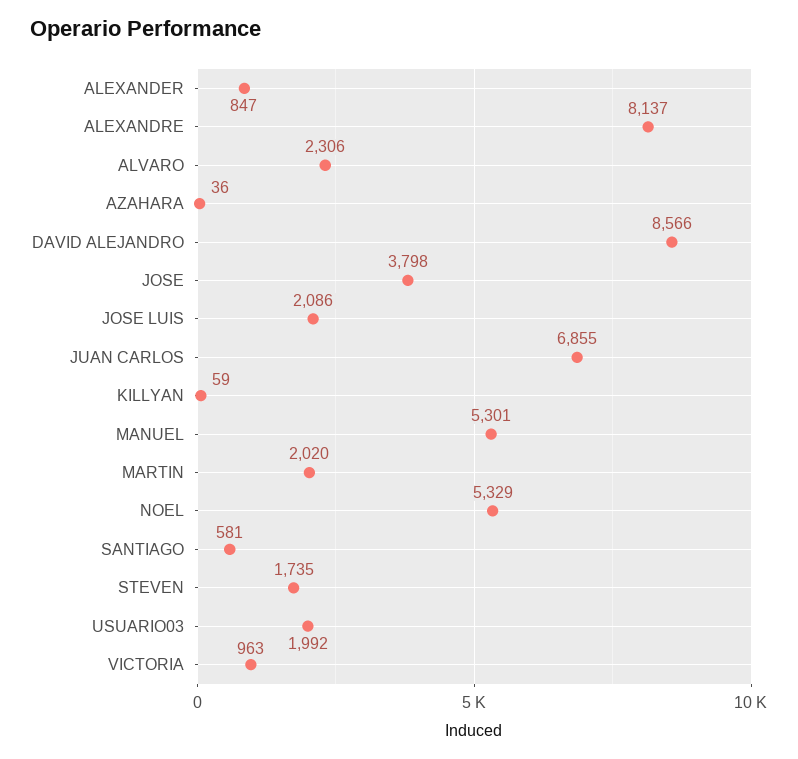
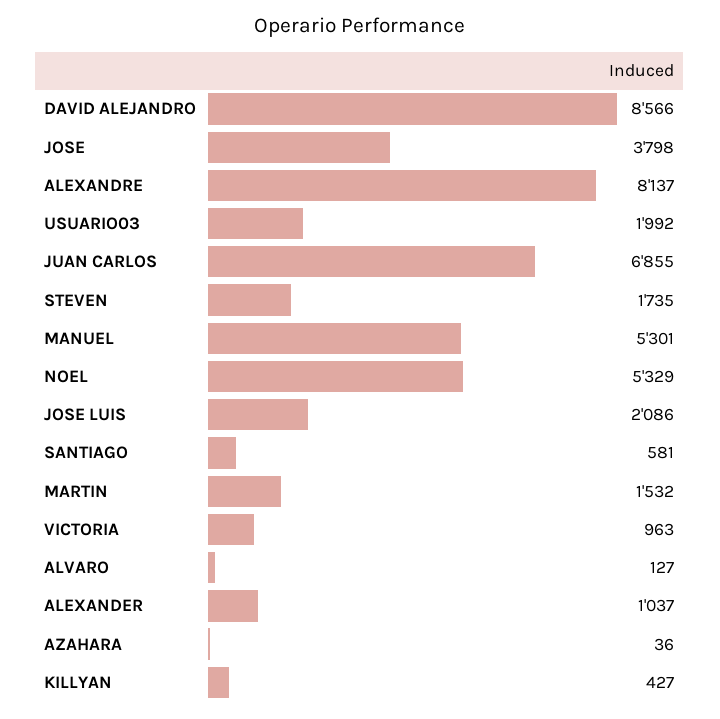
  {
-   "ALEXANDER": 847,
+   "ALEXANDER": 1037,
    "ALEXANDRE": 8137,
-   "ALVARO": 2306,
+   "ALVARO": 127,
    "AZAHARA": 36,
    "DAVID ALEJANDRO": 8566,
    "JOSE": 3798,
    "JOSE LUIS": 2086,
    "JUAN CARLOS": 6855,
-   "KILLYAN": 59,
+   "KILLYAN": 427,
    "MANUEL": 5301,
-   "MARTIN": 2020,
+   "MARTIN": 1532,
    "NOEL": 5329,
    "SANTIAGO": 581,
    "STEVEN": 1735,
    "USUARIO03": 1992,
    "VICTORIA": 963
  }

